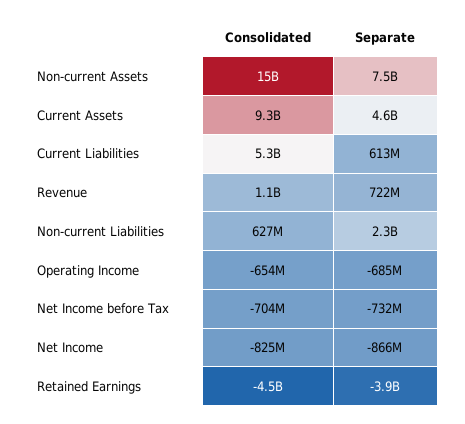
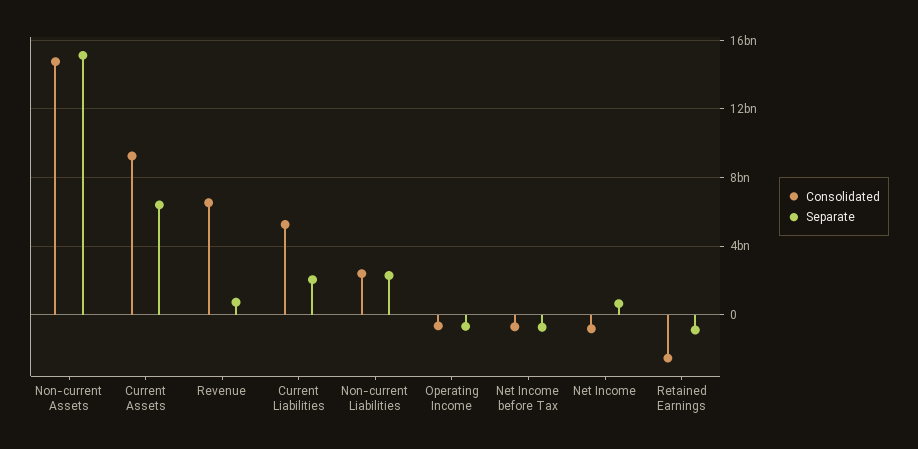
  {
    "Consolidated": {
      "Non-current Assets": 15000000000,
      "Current Assets": 9300000000,
      "Current Liabilities": 5300000000,
-     "Revenue": 1100000000,
+     "Revenue": 6500000000,
-     "Non-current Liabilities": 627000000,
+     "Non-current Liabilities": 2500000000,
      "Operating Income": -654000000,
      "Net Income before Tax": -704000000,
      "Net Income": -825000000,
-     "Retained Earnings": -4500000000
+     "Retained Earnings": -2500000000
    },
    "Separate": {
-     "Non-current Assets": 7500000000,
+     "Non-current Assets": 15000000000,
-     "Current Assets": 4600000000,
+     "Current Assets": 6500000000,
-     "Current Liabilities": 613000000,
+     "Current Liabilities": 2000000000,
      "Revenue": 722000000,
      "Non-current Liabilities": 2300000000,
      "Operating Income": -685000000,
      "Net Income before Tax": -732000000,
-     "Net Income": -866000000,
+     "Net Income": 500000000,
-     "Retained Earnings": -3900000000
+     "Retained Earnings": -1000000000
    }
  }

